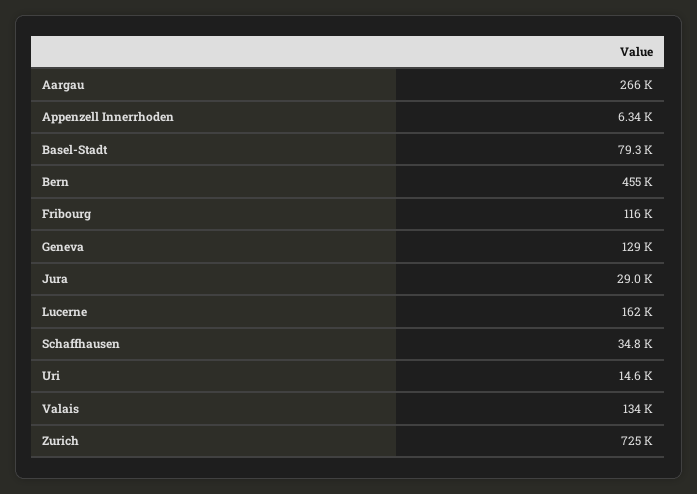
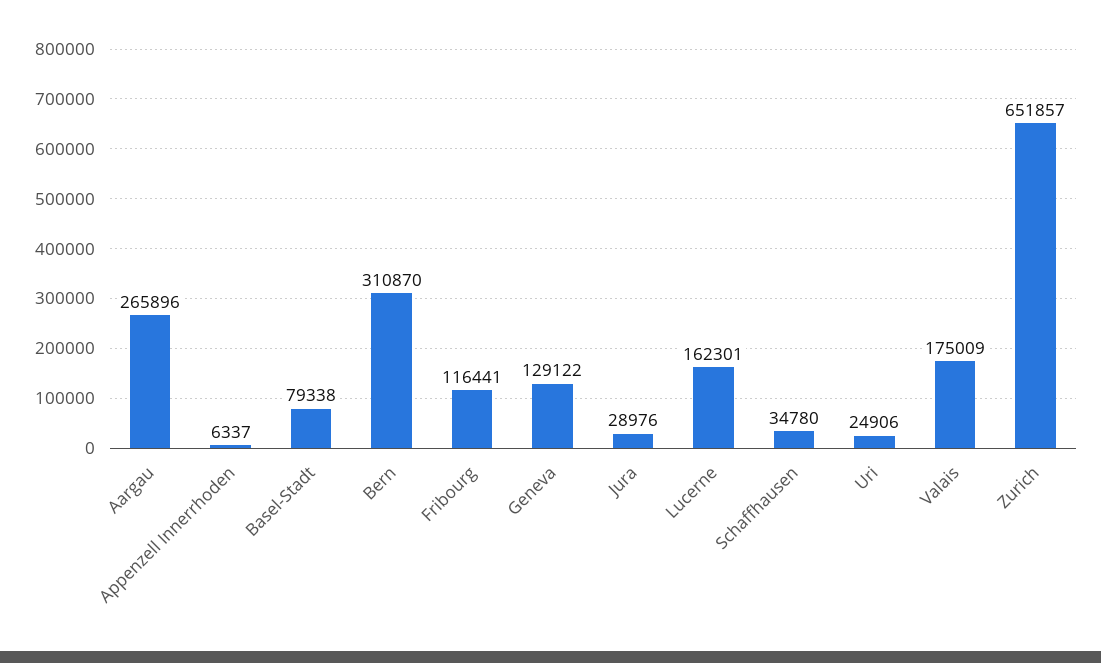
  {
    "Aargau": 265896,
    "Appenzell Innerrhoden": 6337,
    "Basel-Stadt": 79338,
-   "Bern": 455000,
+   "Bern": 310870,
    "Fribourg": 116441,
    "Geneva": 129122,
    "Jura": 28976,
    "Lucerne": 162301,
    "Schaffhausen": 34780,
-   "Uri": 14600,
+   "Uri": 24906,
-   "Valais": 134000,
+   "Valais": 175009,
-   "Zurich": 725000
+   "Zurich": 651857
  }

